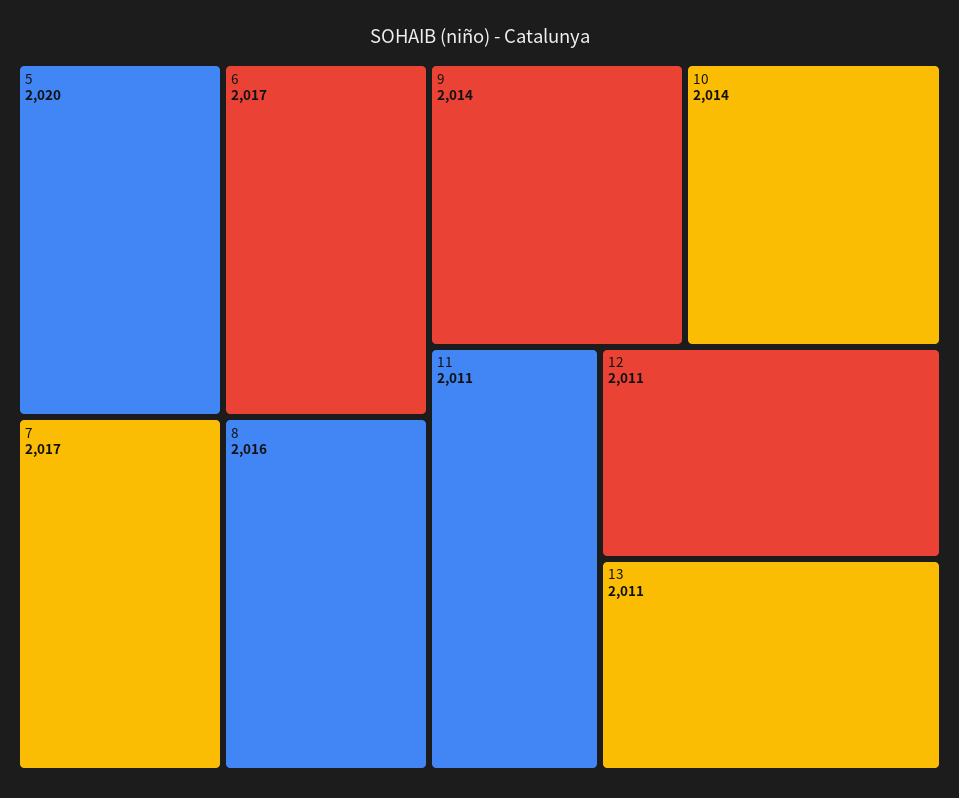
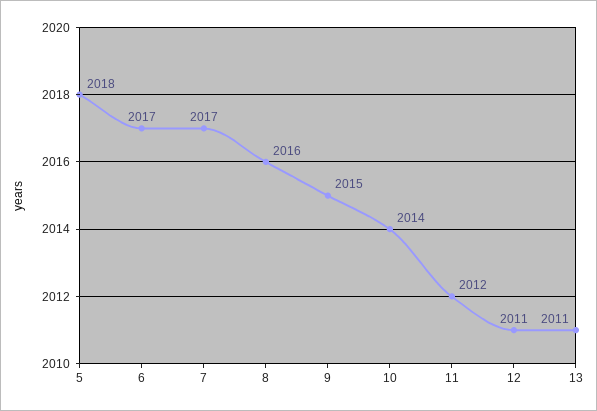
  {
-   "5": 2020,
+   "5": 2018,
    "6": 2017,
    "7": 2017,
    "8": 2016,
-   "9": 2014,
+   "9": 2015,
    "10": 2014,
-   "11": 2011,
+   "11": 2012,
    "12": 2011,
    "13": 2011
  }

